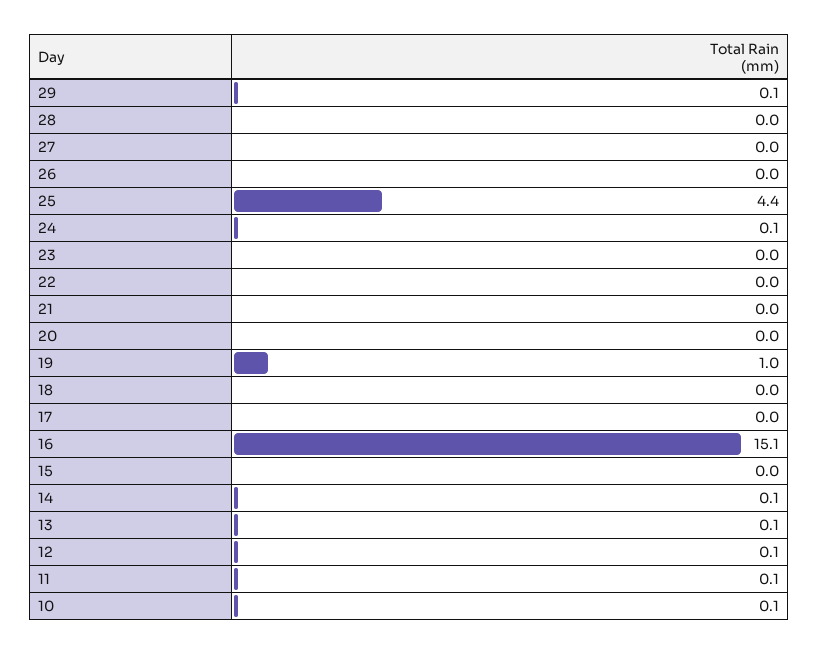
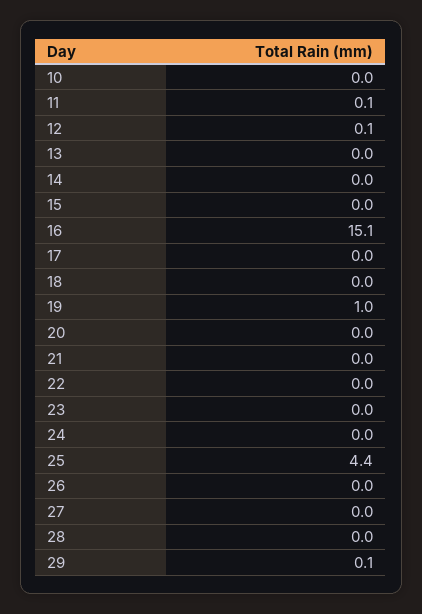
  {
    "29": 0.1,
    "28": 0,
    "27": 0,
    "26": 0,
    "25": 4.4,
-   "24": 0.1,
+   "24": 0,
    "23": 0,
    "22": 0,
    "21": 0,
    "20": 0,
    "19": 1,
    "18": 0,
    "17": 0,
    "16": 15.1,
    "15": 0,
-   "14": 0.1,
+   "14": 0,
-   "13": 0.1,
+   "13": 0,
    "12": 0.1,
    "11": 0.1,
-   "10": 0.1
+   "10": 0
  }

